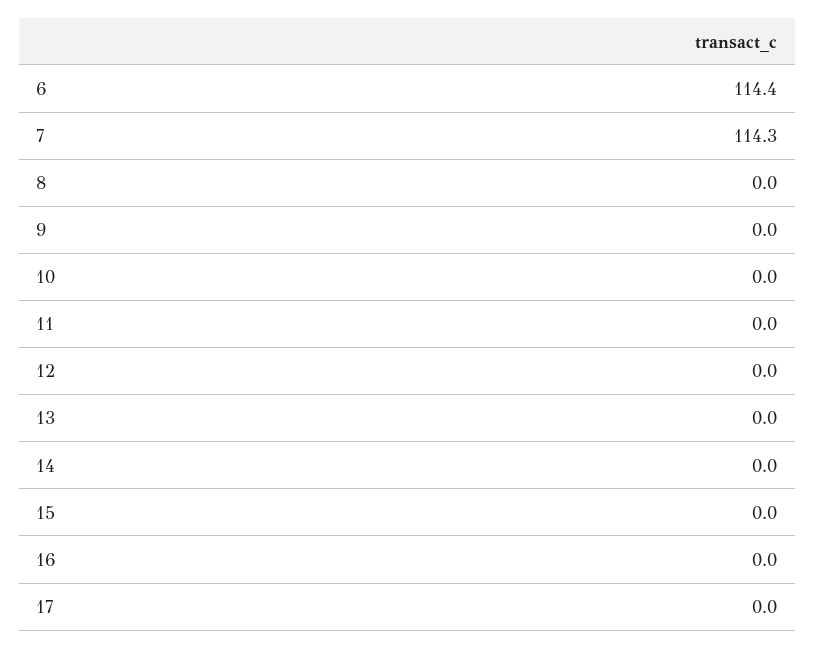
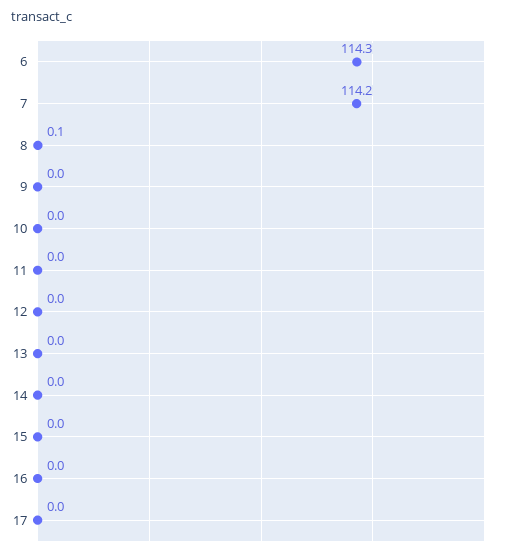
  {
-   "6": 114.4,
+   "6": 114.3,
-   "7": 114.3,
+   "7": 114.2,
-   "8": 0,
+   "8": 0.1,
    "9": 0,
    "10": 0,
    "11": 0,
    "12": 0,
    "13": 0,
    "14": 0,
    "15": 0,
    "16": 0,
    "17": 0
  }

